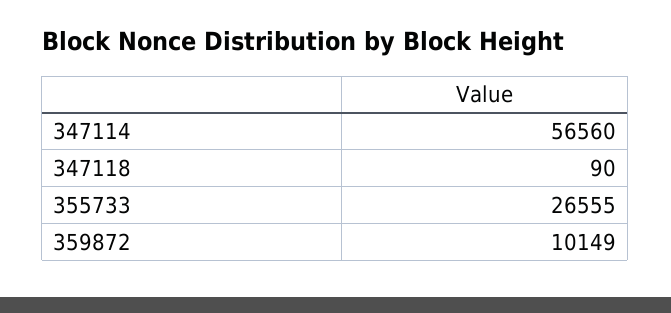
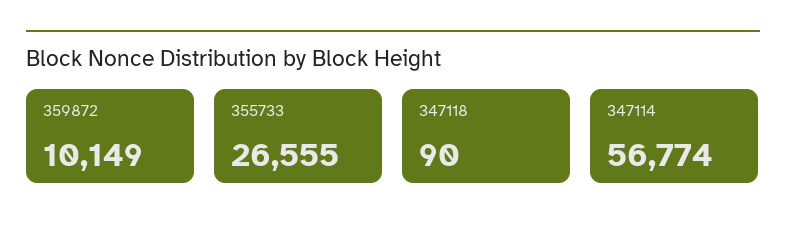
  {
-   "347114": 56560,
+   "347114": 56774,
    "347118": 90,
    "355733": 26555,
    "359872": 10149
  }

